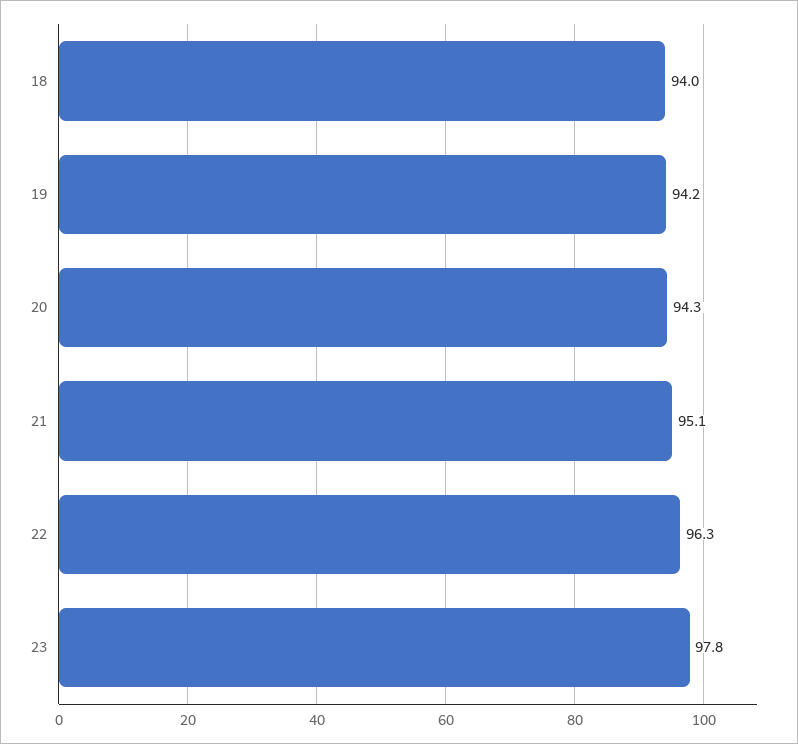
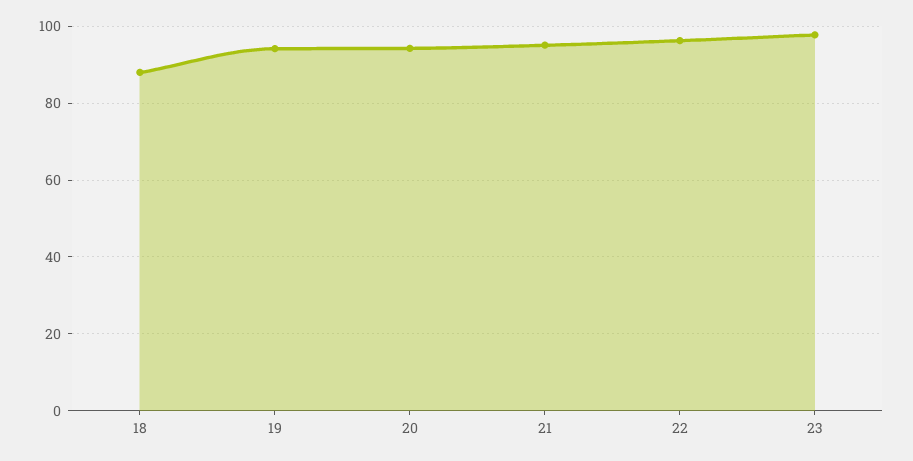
  {
-   "18": 94,
+   "18": 88,
    "19": 94.2,
    "20": 94.3,
    "21": 95.1,
    "22": 96.3,
    "23": 97.8
  }

